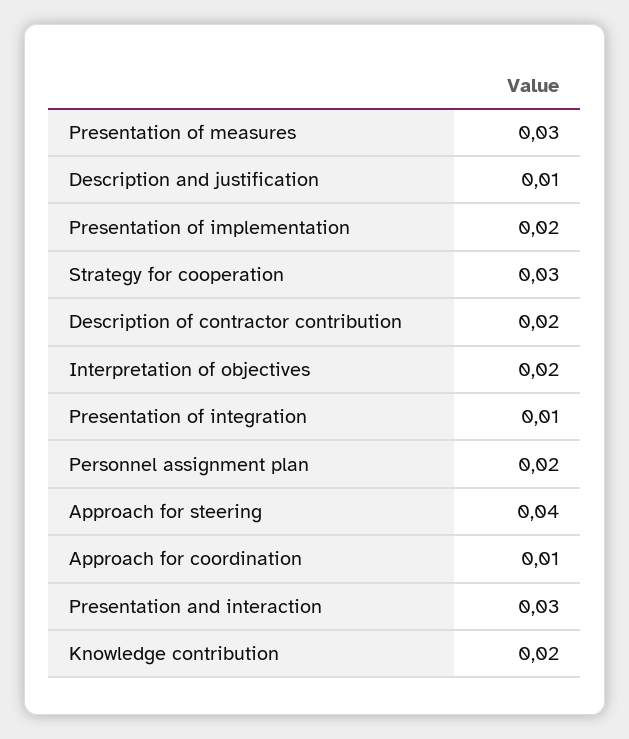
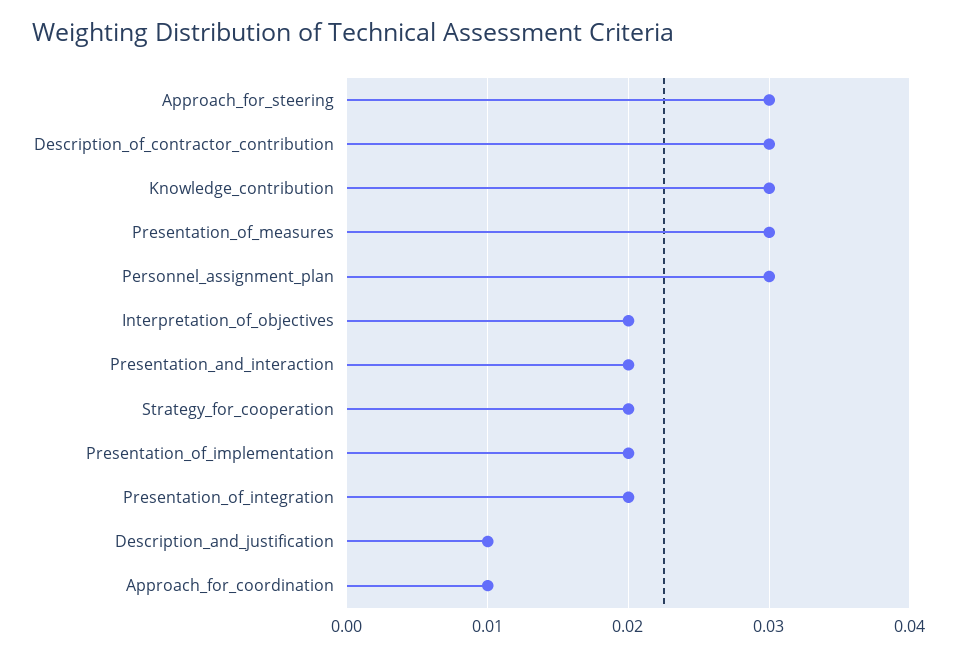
  {
    "Presentation of measures": 0.03,
    "Description and justification": 0.01,
    "Presentation of implementation": 0.02,
-   "Strategy for cooperation": 0.03,
+   "Strategy for cooperation": 0.02,
-   "Description of contractor contribution": 0.02,
+   "Description of contractor contribution": 0.03,
    "Interpretation of objectives": 0.02,
-   "Presentation of integration": 0.01,
+   "Presentation of integration": 0.02,
-   "Personnel assignment plan": 0.02,
+   "Personnel assignment plan": 0.03,
-   "Approach for steering": 0.04,
+   "Approach for steering": 0.03,
    "Approach for coordination": 0.01,
-   "Presentation and interaction": 0.03,
+   "Presentation and interaction": 0.02,
-   "Knowledge contribution": 0.02
+   "Knowledge contribution": 0.03
  }

